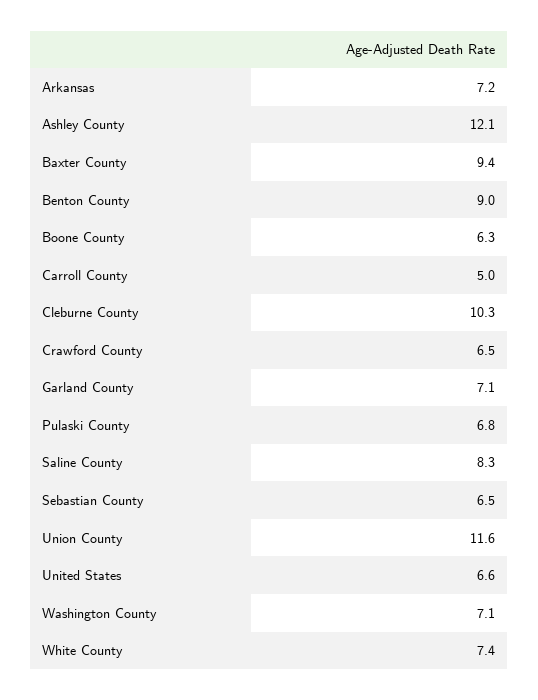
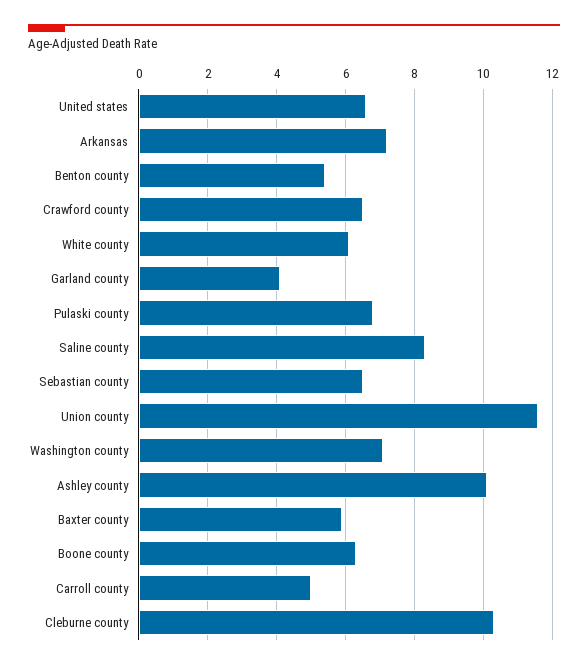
  {
    "Arkansas": 7.2,
-   "Ashley County": 12.1,
+   "Ashley County": 10,
-   "Baxter County": 9.4,
+   "Baxter County": 6,
-   "Benton County": 9,
+   "Benton County": 5.5,
    "Boone County": 6.3,
    "Carroll County": 5,
    "Cleburne County": 10.3,
    "Crawford County": 6.5,
-   "Garland County": 7.1,
+   "Garland County": 4,
    "Pulaski County": 6.8,
    "Saline County": 8.3,
    "Sebastian County": 6.5,
    "Union County": 11.6,
    "United States": 6.6,
    "Washington County": 7.1,
-   "White County": 7.4
+   "White County": 6
  }

